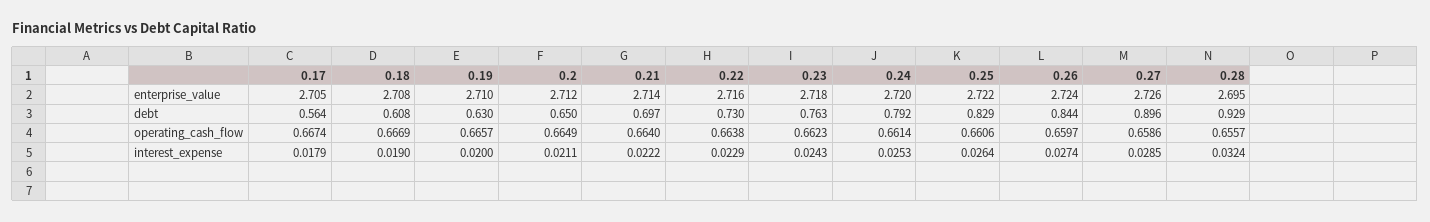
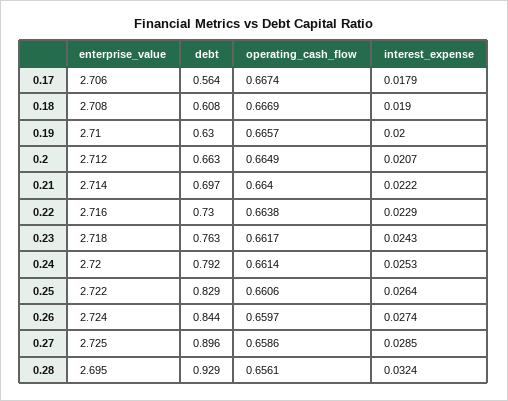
  {
    "0.17": {
-     "enterprise_value": 2.705,
+     "enterprise_value": 2.706,
      "debt": 0.564,
      "operating_cash_flow": 0.6674,
      "interest_expense": 0.0179
    },
    "0.18": {
      "enterprise_value": 2.708,
      "debt": 0.608,
      "operating_cash_flow": 0.6669,
      "interest_expense": 0.019
    },
    "0.19": {
      "enterprise_value": 2.71,
      "debt": 0.63,
      "operating_cash_flow": 0.6657,
      "interest_expense": 0.02
    },
    "0.2": {
      "enterprise_value": 2.712,
-     "debt": 0.65,
+     "debt": 0.663,
      "operating_cash_flow": 0.6649,
-     "interest_expense": 0.0211
+     "interest_expense": 0.0207
    },
    "0.21": {
      "enterprise_value": 2.714,
      "debt": 0.697,
      "operating_cash_flow": 0.664,
      "interest_expense": 0.0222
    },
    "0.22": {
      "enterprise_value": 2.716,
      "debt": 0.73,
      "operating_cash_flow": 0.6638,
      "interest_expense": 0.0229
    },
    "0.23": {
      "enterprise_value": 2.718,
      "debt": 0.763,
-     "operating_cash_flow": 0.6623,
+     "operating_cash_flow": 0.6617,
      "interest_expense": 0.0243
    },
    "0.24": {
      "enterprise_value": 2.72,
      "debt": 0.792,
      "operating_cash_flow": 0.6614,
      "interest_expense": 0.0253
    },
    "0.25": {
      "enterprise_value": 2.722,
      "debt": 0.829,
      "operating_cash_flow": 0.6606,
      "interest_expense": 0.0264
    },
    "0.26": {
      "enterprise_value": 2.724,
      "debt": 0.844,
      "operating_cash_flow": 0.6597,
      "interest_expense": 0.0274
    },
    "0.27": {
-     "enterprise_value": 2.726,
+     "enterprise_value": 2.725,
      "debt": 0.896,
      "operating_cash_flow": 0.6586,
      "interest_expense": 0.0285
    },
    "0.28": {
      "enterprise_value": 2.695,
      "debt": 0.929,
-     "operating_cash_flow": 0.6557,
+     "operating_cash_flow": 0.6561,
      "interest_expense": 0.0324
    }
  }

